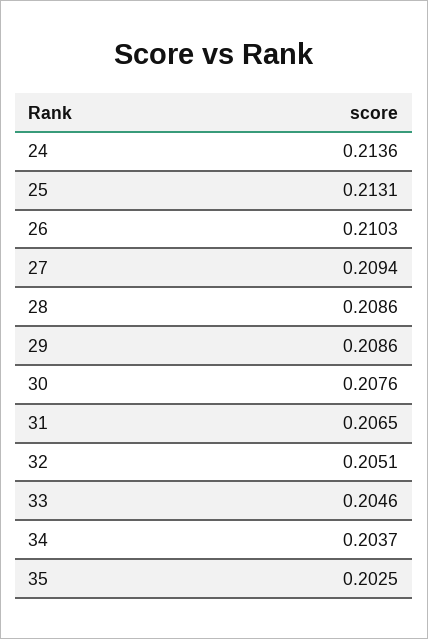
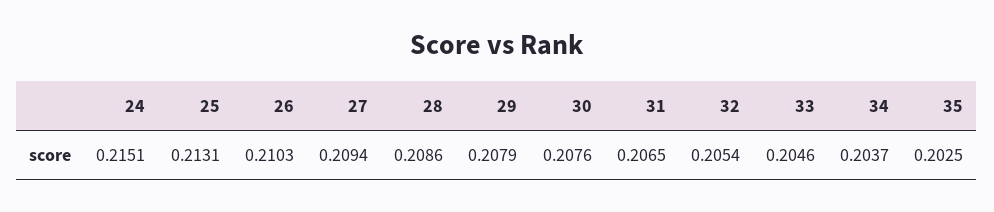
  {
-   "24": 0.2136,
+   "24": 0.2151,
    "25": 0.2131,
    "26": 0.2103,
    "27": 0.2094,
    "28": 0.2086,
-   "29": 0.2086,
+   "29": 0.2079,
    "30": 0.2076,
    "31": 0.2065,
-   "32": 0.2051,
+   "32": 0.2054,
    "33": 0.2046,
    "34": 0.2037,
    "35": 0.2025
  }

